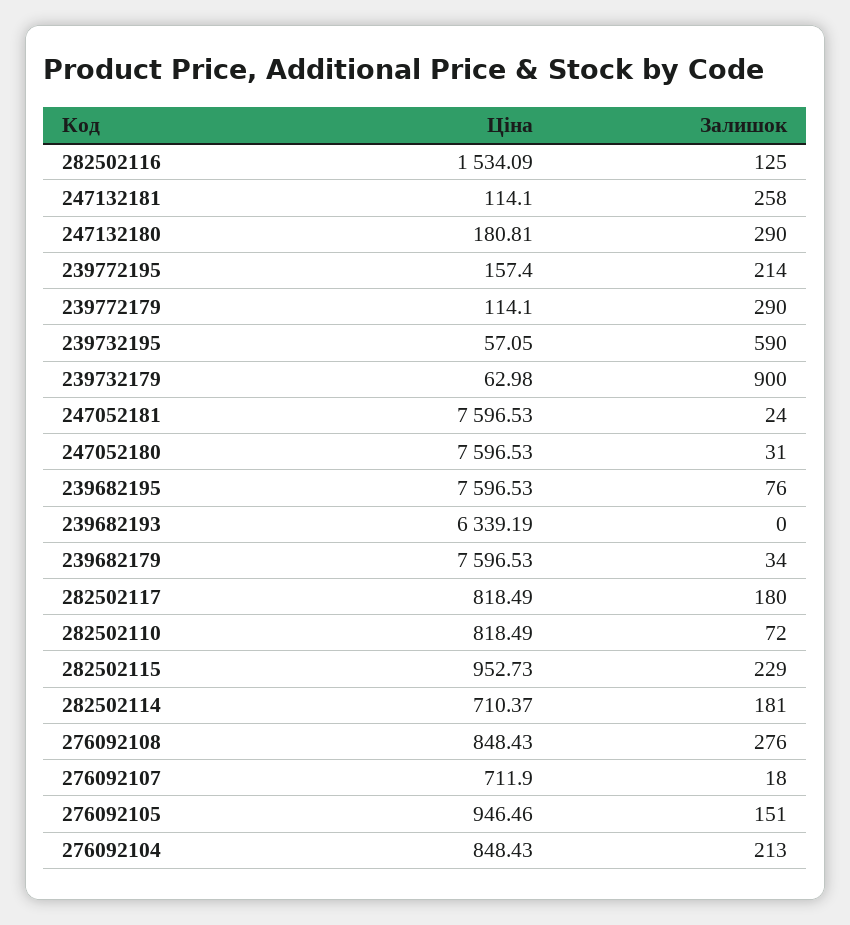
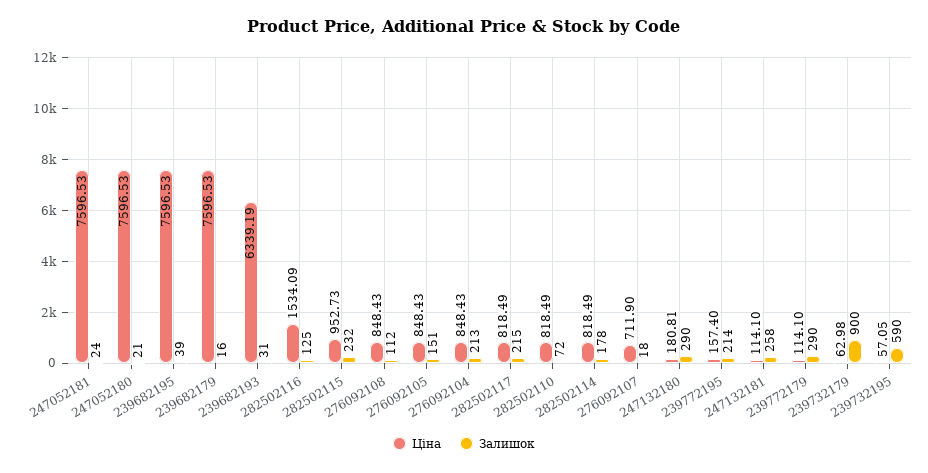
  {
    "Ціна": {
      "282502116": 1534.09,
      "247132181": 114.1,
      "247132180": 180.81,
      "239772195": 157.4,
      "239772179": 114.1,
      "239732195": 57.05,
      "239732179": 62.98,
      "247052181": 7596.53,
      "247052180": 7596.53,
      "239682195": 7596.53,
      "239682193": 6339.19,
      "239682179": 7596.53,
      "282502117": 818.49,
      "282502110": 818.49,
      "282502115": 952.73,
-     "282502114": 710.37,
+     "282502114": 818.49,
      "276092108": 848.43,
      "276092107": 711.9,
-     "276092105": 946.46,
+     "276092105": 848.43,
      "276092104": 848.43
    },
    "Залишок": {
      "282502116": 125,
      "247132181": 258,
      "247132180": 290,
      "239772195": 214,
      "239772179": 290,
      "239732195": 590,
      "239732179": 900,
      "247052181": 24,
-     "247052180": 31,
+     "247052180": 21,
-     "239682195": 76,
+     "239682195": 39,
-     "239682193": 0,
+     "239682193": 31,
-     "239682179": 34,
+     "239682179": 16,
-     "282502117": 180,
+     "282502117": 215,
      "282502110": 72,
-     "282502115": 229,
+     "282502115": 232,
-     "282502114": 181,
+     "282502114": 178,
-     "276092108": 276,
+     "276092108": 112,
      "276092107": 18,
      "276092105": 151,
      "276092104": 213
    }
  }

